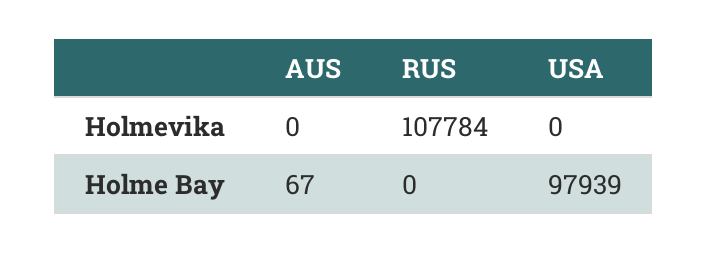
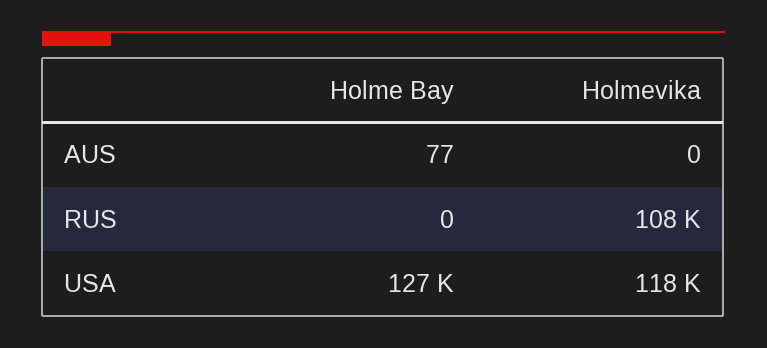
  {
    "AUS": {
      "Holmevika": 0,
-     "Holme Bay": 67
+     "Holme Bay": 77
    },
    "RUS": {
      "Holmevika": 107784,
      "Holme Bay": 0
    },
    "USA": {
-     "Holmevika": 0,
+     "Holmevika": 118000,
-     "Holme Bay": 97939
+     "Holme Bay": 127000
    }
  }

